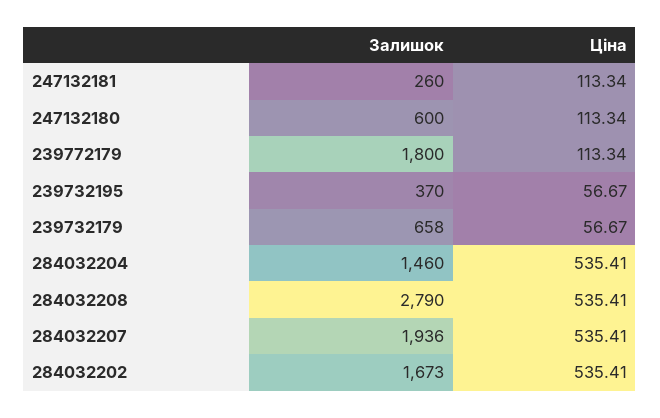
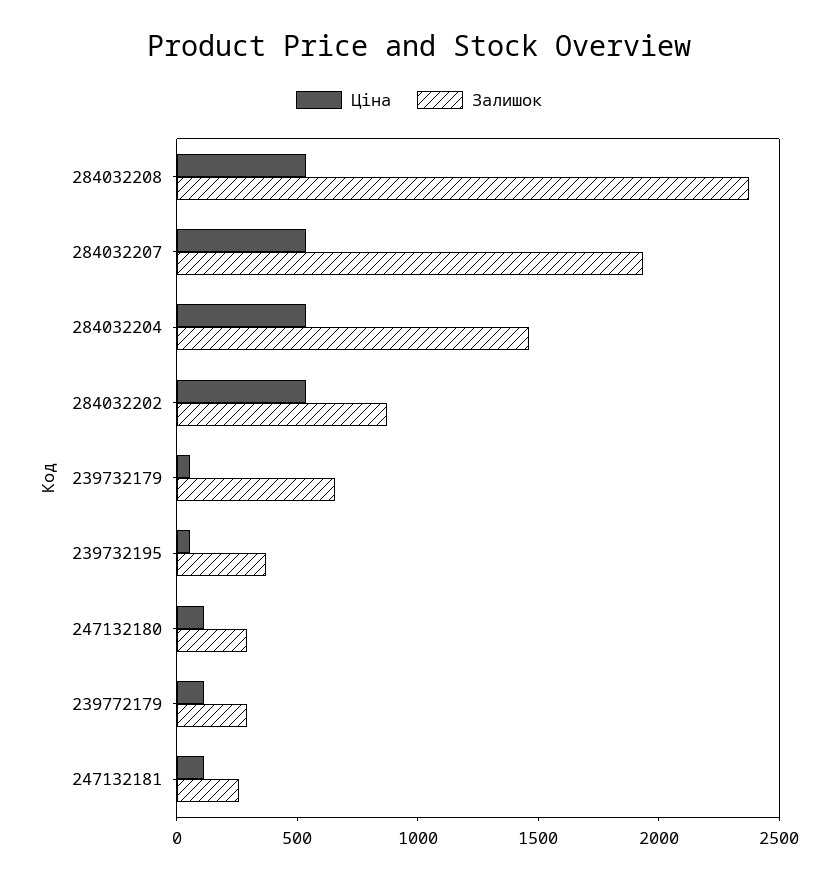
  {
    "Залишок": {
      "247132181": 260,
-     "247132180": 600,
+     "247132180": 300,
-     "239772179": 1800,
+     "239772179": 300,
      "239732195": 370,
      "239732179": 658,
      "284032204": 1460,
-     "284032208": 2790,
+     "284032208": 2400,
      "284032207": 1936,
-     "284032202": 1673
+     "284032202": 900
    },
    "Ціна": {
      "247132181": 113.34,
      "247132180": 113.34,
      "239772179": 113.34,
      "239732195": 56.67,
      "239732179": 56.67,
      "284032204": 535.41,
      "284032208": 535.41,
      "284032207": 535.41,
      "284032202": 535.41
    }
  }

